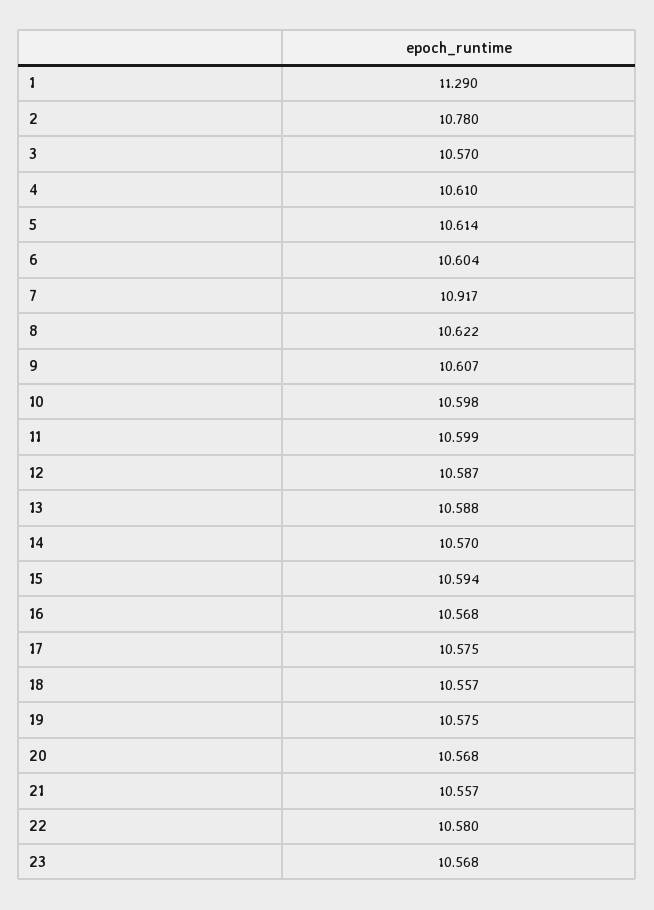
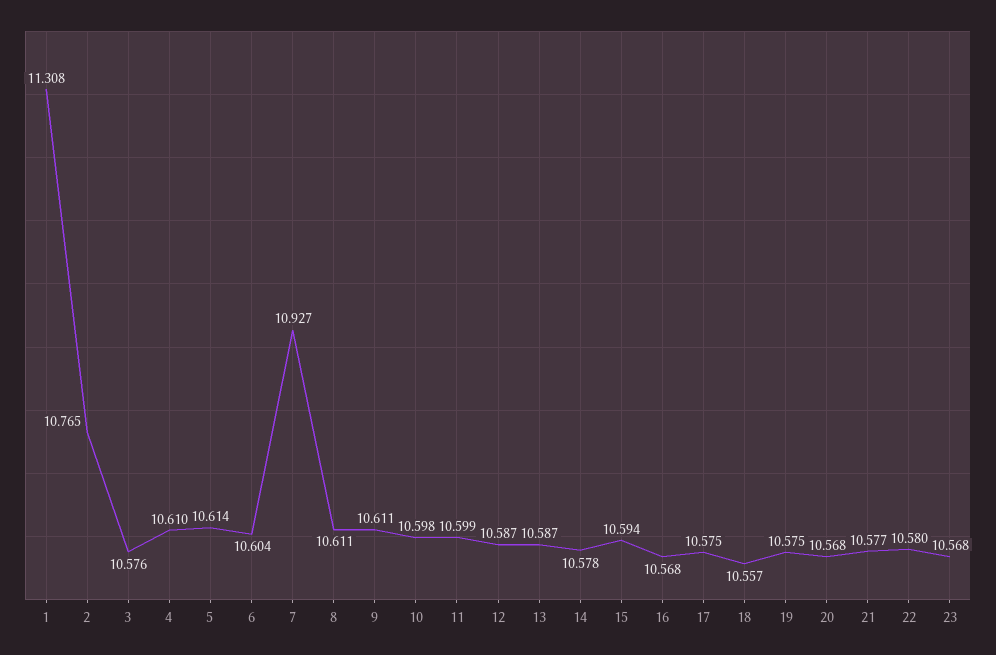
  {
-   "1": 11.29,
+   "1": 11.308,
-   "2": 10.78,
+   "2": 10.765,
-   "3": 10.57,
+   "3": 10.576,
    "4": 10.61,
    "5": 10.614,
    "6": 10.604,
-   "7": 10.917,
+   "7": 10.927,
-   "8": 10.622,
+   "8": 10.611,
-   "9": 10.607,
+   "9": 10.611,
    "10": 10.598,
    "11": 10.599,
    "12": 10.587,
-   "13": 10.588,
+   "13": 10.587,
-   "14": 10.57,
+   "14": 10.578,
    "15": 10.594,
    "16": 10.568,
    "17": 10.575,
    "18": 10.557,
    "19": 10.575,
    "20": 10.568,
-   "21": 10.557,
+   "21": 10.577,
    "22": 10.58,
    "23": 10.568
  }

